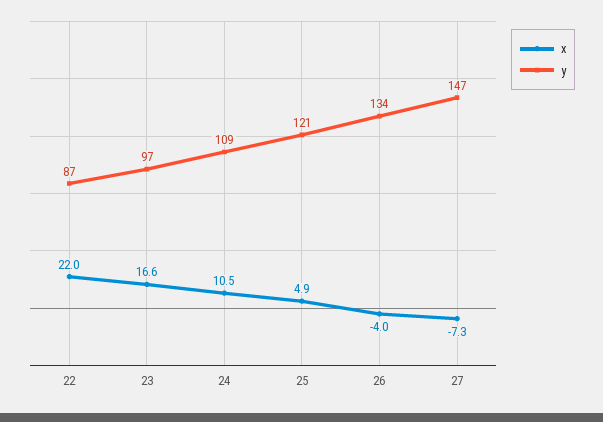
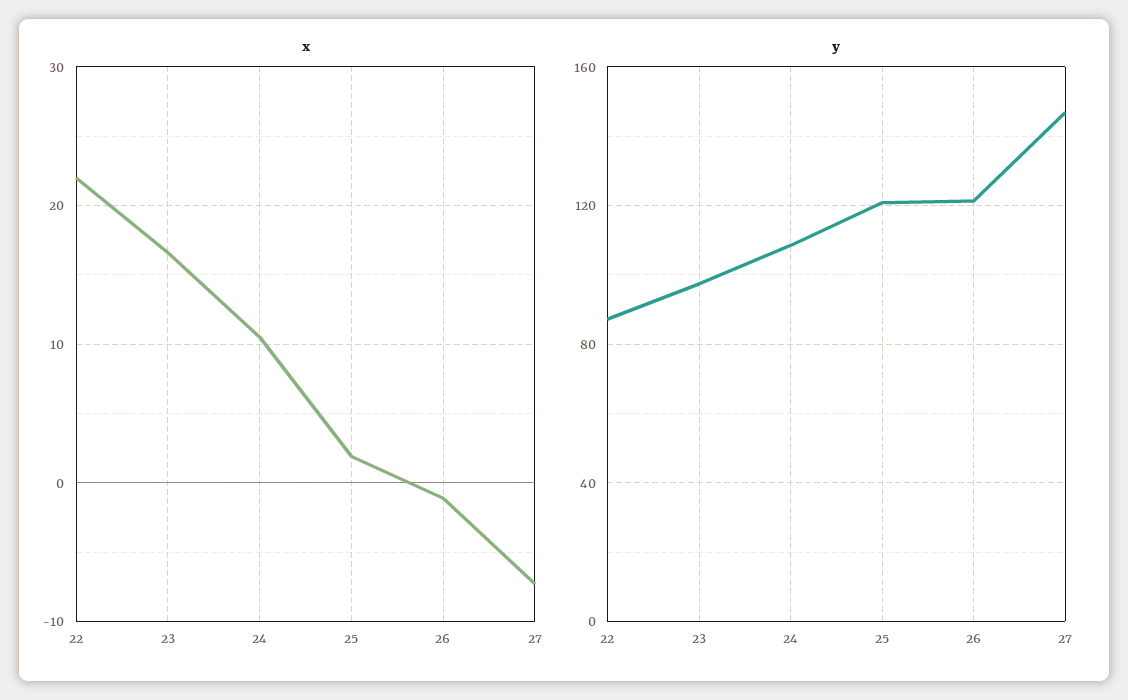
  {
    "x": {
      "22": 22,
      "23": 16.6,
      "24": 10.5,
-     "25": 4.9,
+     "25": 2,
-     "26": -4,
+     "26": -1,
      "27": -7.3
    },
    "y": {
      "22": 87,
      "23": 97,
      "24": 109,
      "25": 121,
-     "26": 134,
+     "26": 120,
      "27": 147
    }
  }

